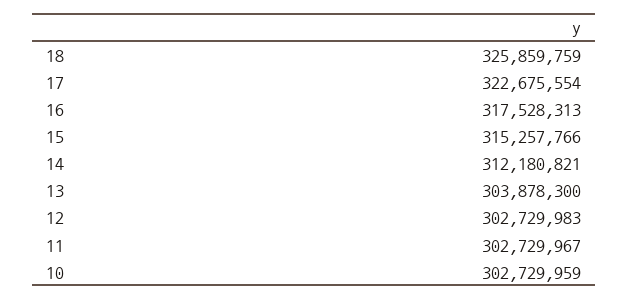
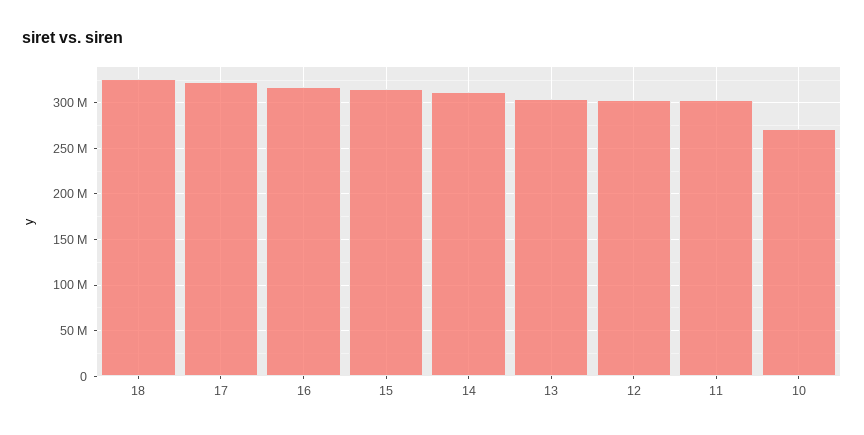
  {
    "18": 325859759,
    "17": 322675554,
    "16": 317528313,
    "15": 315257766,
    "14": 312180821,
    "13": 303878300,
    "12": 302729983,
    "11": 302729967,
-   "10": 302729959
+   "10": 270000000
  }

